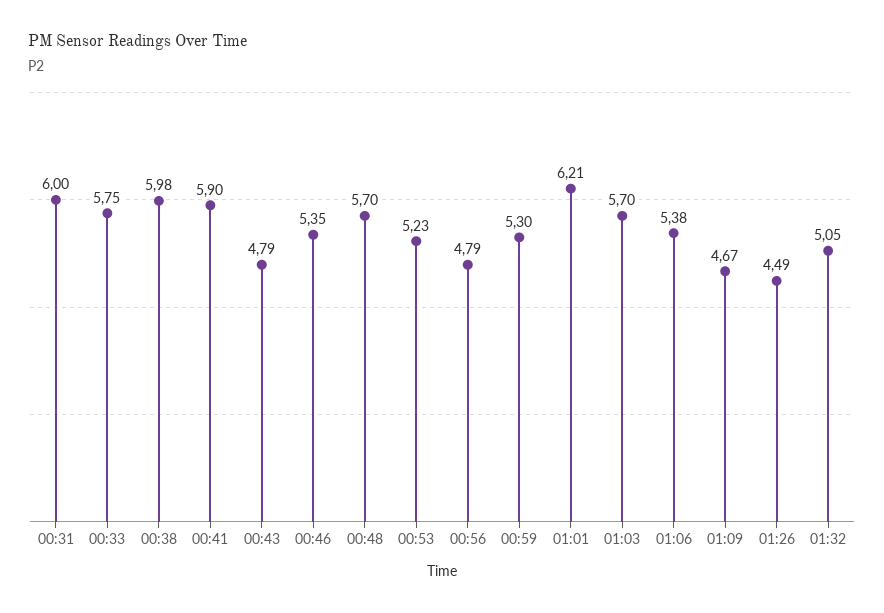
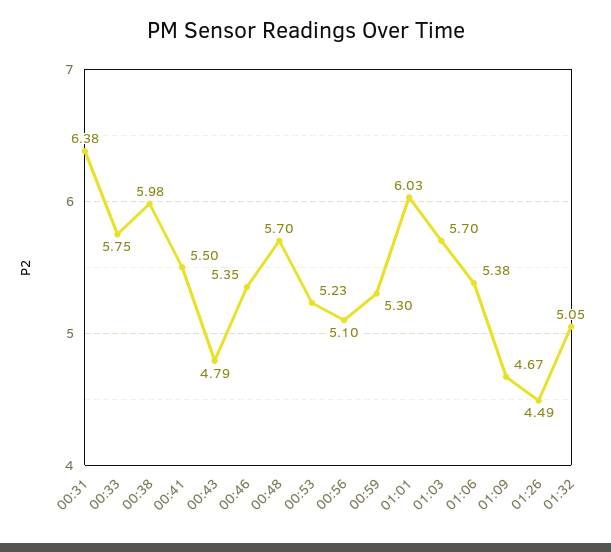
  {
-   "00:31": 6,
+   "00:31": 6.38,
    "00:33": 5.75,
    "00:38": 5.98,
-   "00:41": 5.9,
+   "00:41": 5.5,
    "00:43": 4.79,
    "00:46": 5.35,
    "00:48": 5.7,
    "00:53": 5.23,
-   "00:56": 4.79,
+   "00:56": 5.1,
    "00:59": 5.3,
-   "01:01": 6.21,
+   "01:01": 6.03,
    "01:03": 5.7,
    "01:06": 5.38,
    "01:09": 4.67,
    "01:26": 4.49,
    "01:32": 5.05
  }

